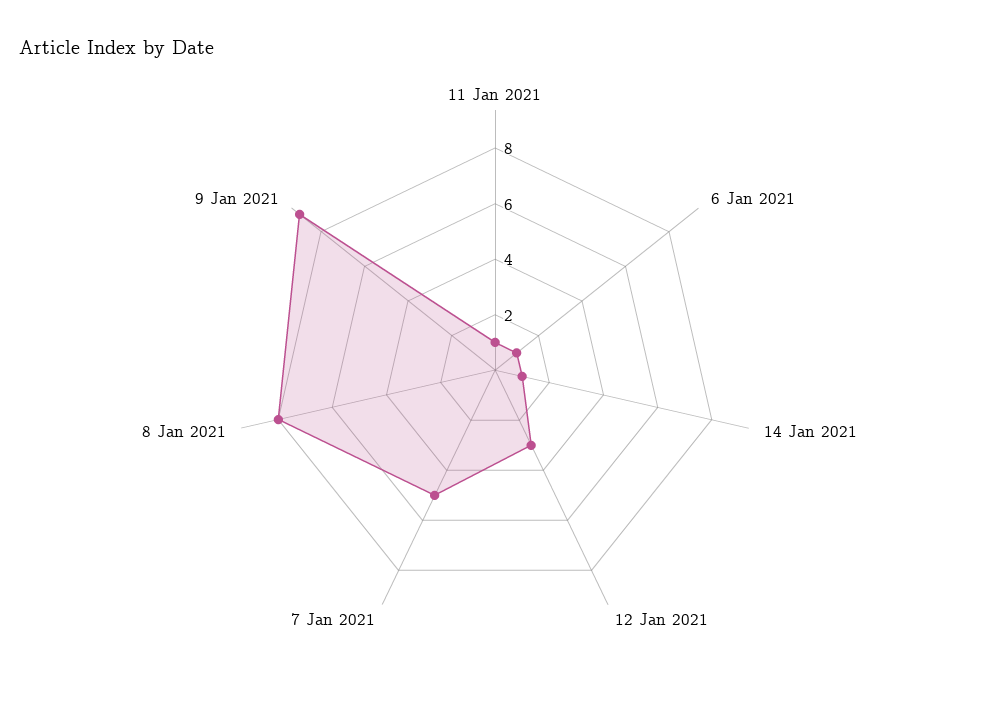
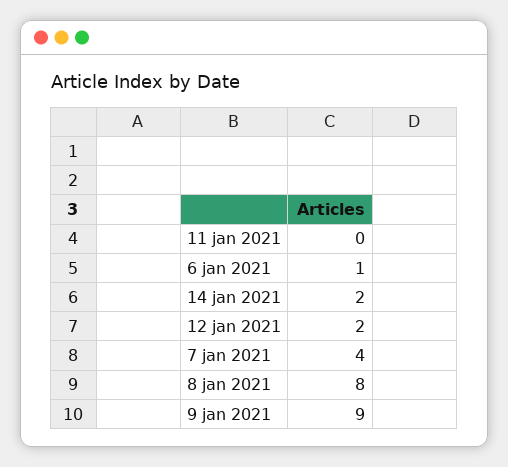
  {
-   "11 Jan 2021": 1,
+   "11 Jan 2021": 0,
    "6 Jan 2021": 1,
-   "14 Jan 2021": 1,
+   "14 Jan 2021": 2,
-   "12 Jan 2021": 3,
+   "12 Jan 2021": 2,
-   "7 Jan 2021": 5,
+   "7 Jan 2021": 4,
    "8 Jan 2021": 8,
    "9 Jan 2021": 9
  }

